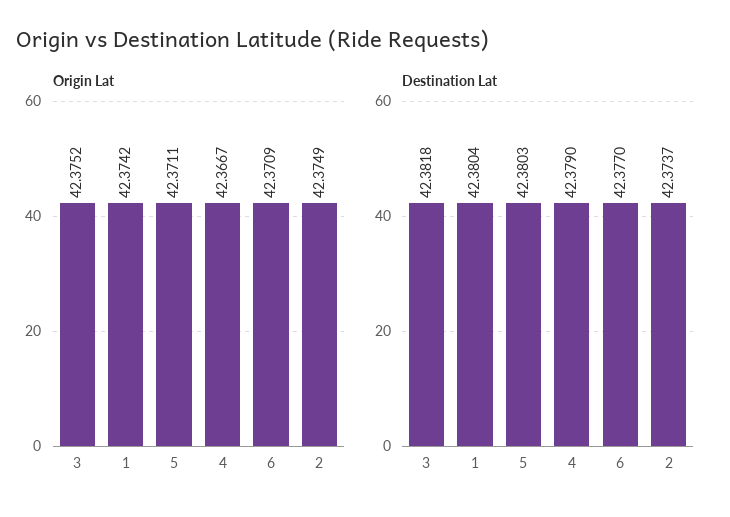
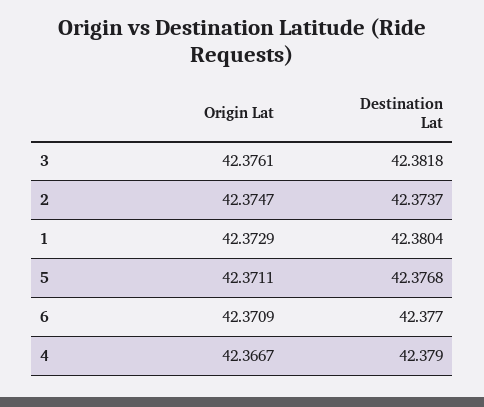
  {
    "Origin Lat": {
-     "3": 42.3752,
+     "3": 42.3761,
-     "1": 42.3742,
+     "1": 42.3729,
      "5": 42.3711,
      "4": 42.3667,
      "6": 42.3709,
-     "2": 42.3749
+     "2": 42.3747
    },
    "Destination Lat": {
      "3": 42.3818,
      "1": 42.3804,
-     "5": 42.3803,
+     "5": 42.3768,
      "4": 42.379,
      "6": 42.377,
      "2": 42.3737
    }
  }

